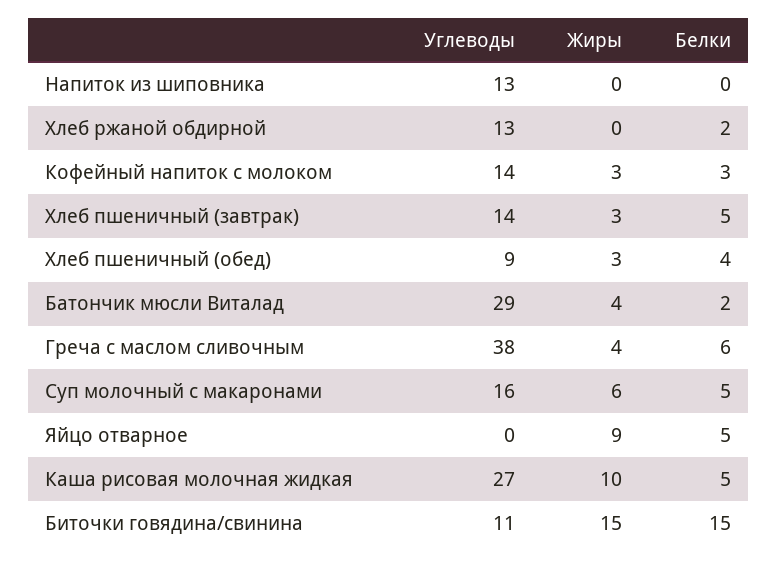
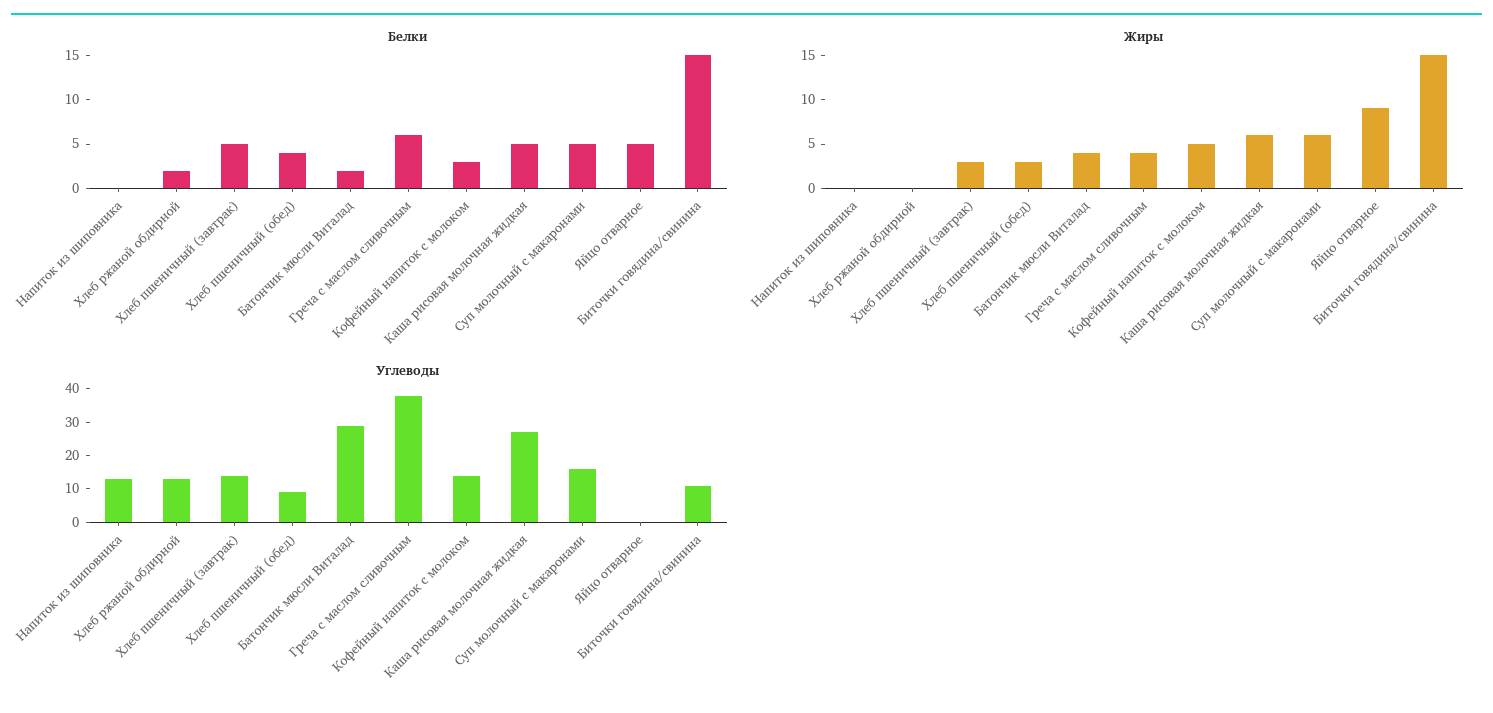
  {
    "Углеводы": {
      "Напиток из шиповника": 13,
      "Хлеб ржаной обдирной": 13,
      "Кофейный напиток с молоком": 14,
      "Хлеб пшеничный (завтрак)": 14,
      "Хлеб пшеничный (обед)": 9,
      "Батончик мюсли Виталад": 29,
      "Греча с маслом сливочным": 38,
      "Суп молочный с макаронами": 16,
      "Яйцо отварное": 0,
      "Каша рисовая молочная жидкая": 27,
      "Биточки говядина/свинина": 11
    },
    "Жиры": {
      "Напиток из шиповника": 0,
      "Хлеб ржаной обдирной": 0,
-     "Кофейный напиток с молоком": 3,
+     "Кофейный напиток с молоком": 5,
      "Хлеб пшеничный (завтрак)": 3,
      "Хлеб пшеничный (обед)": 3,
      "Батончик мюсли Виталад": 4,
      "Греча с маслом сливочным": 4,
      "Суп молочный с макаронами": 6,
      "Яйцо отварное": 9,
-     "Каша рисовая молочная жидкая": 10,
+     "Каша рисовая молочная жидкая": 6,
      "Биточки говядина/свинина": 15
    },
    "Белки": {
      "Напиток из шиповника": 0,
      "Хлеб ржаной обдирной": 2,
      "Кофейный напиток с молоком": 3,
      "Хлеб пшеничный (завтрак)": 5,
      "Хлеб пшеничный (обед)": 4,
      "Батончик мюсли Виталад": 2,
      "Греча с маслом сливочным": 6,
      "Суп молочный с макаронами": 5,
      "Яйцо отварное": 5,
      "Каша рисовая молочная жидкая": 5,
      "Биточки говядина/свинина": 15
    }
  }

